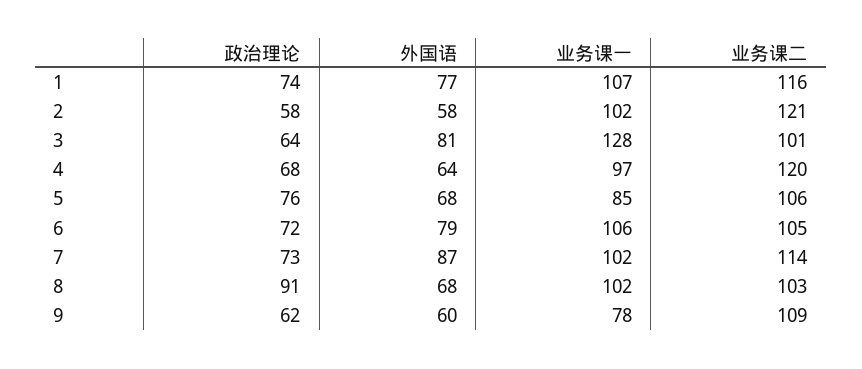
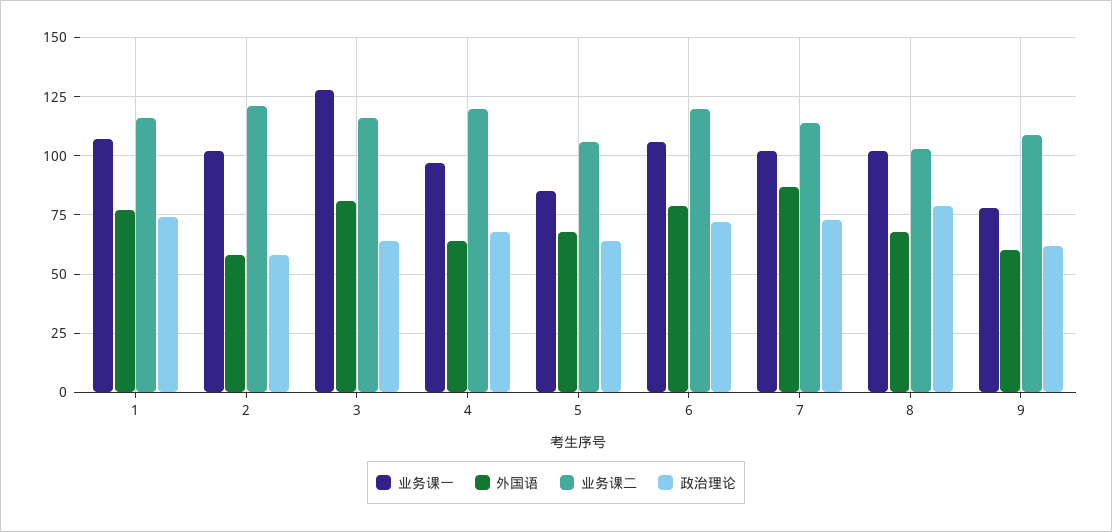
  {
    "政治理论": {
      "1": 74,
      "2": 58,
      "3": 64,
      "4": 68,
-     "5": 76,
+     "5": 65,
      "6": 72,
      "7": 73,
-     "8": 91,
+     "8": 80,
      "9": 62
    },
    "外国语": {
      "1": 77,
      "2": 58,
      "3": 81,
      "4": 64,
      "5": 68,
      "6": 79,
      "7": 87,
      "8": 68,
      "9": 60
    },
    "业务课一": {
      "1": 107,
      "2": 102,
      "3": 128,
      "4": 97,
      "5": 85,
      "6": 106,
      "7": 102,
      "8": 102,
      "9": 78
    },
    "业务课二": {
      "1": 116,
      "2": 121,
-     "3": 101,
+     "3": 115,
      "4": 120,
      "5": 106,
-     "6": 105,
+     "6": 120,
      "7": 114,
      "8": 103,
      "9": 109
    }
  }

